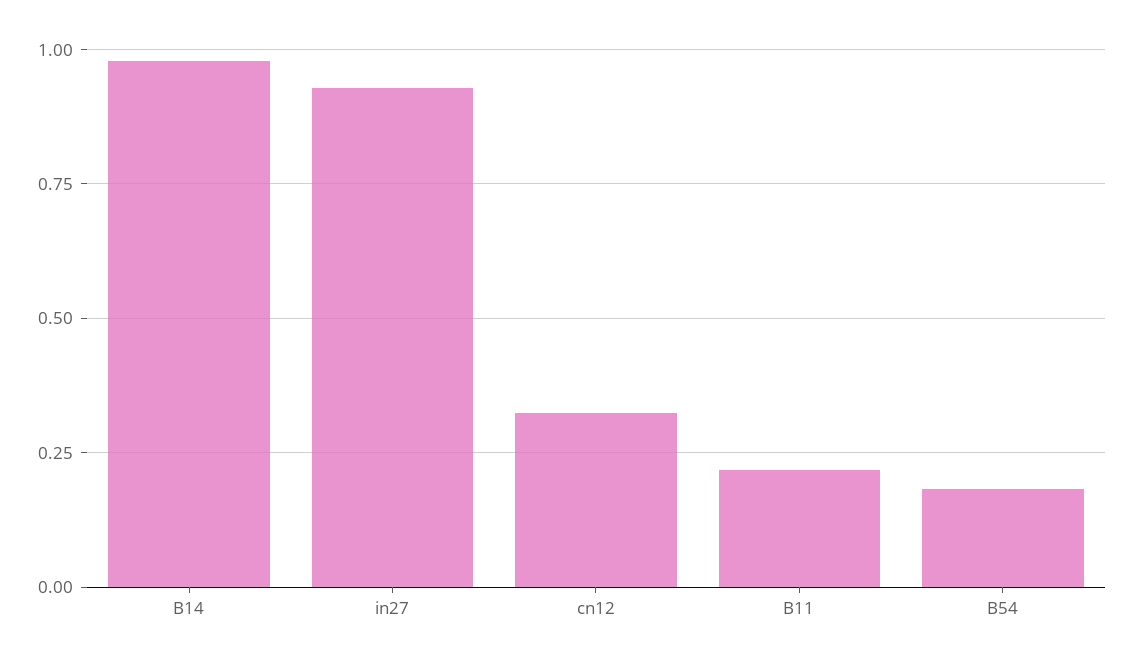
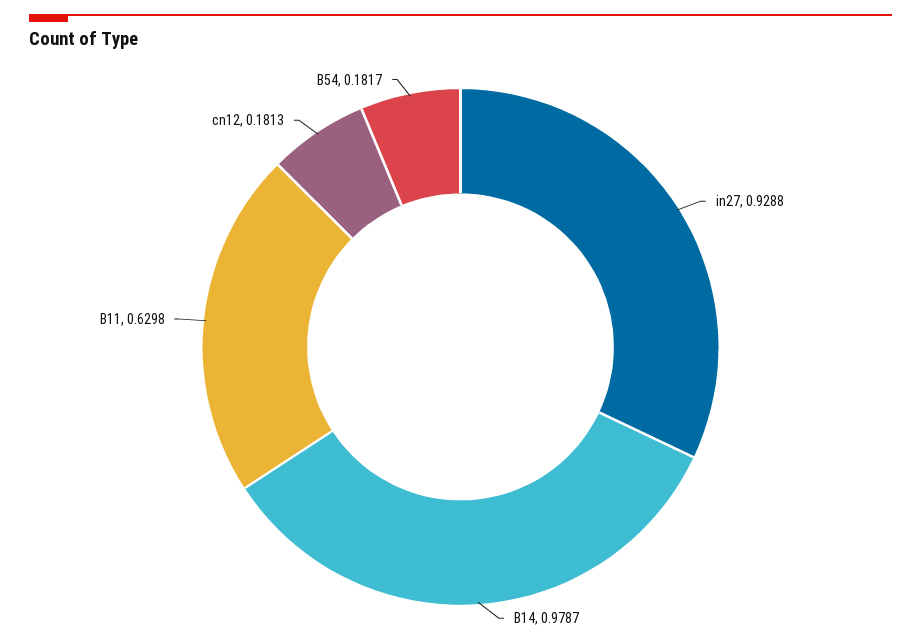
  {
    "B14": 0.9787,
    "in27": 0.9288,
-   "cn12": 0.325,
+   "cn12": 0.1813,
-   "B11": 0.225,
+   "B11": 0.6298,
    "B54": 0.1817
  }

